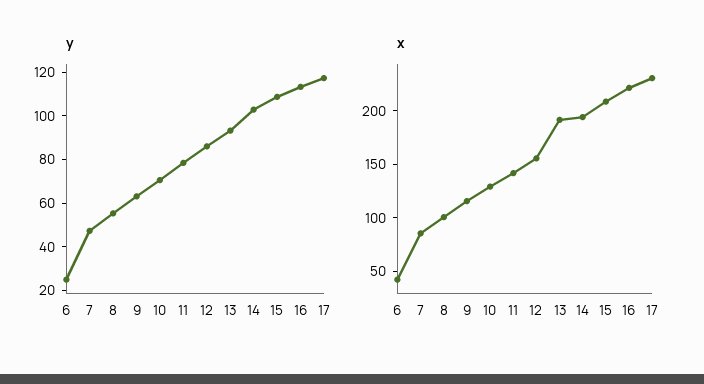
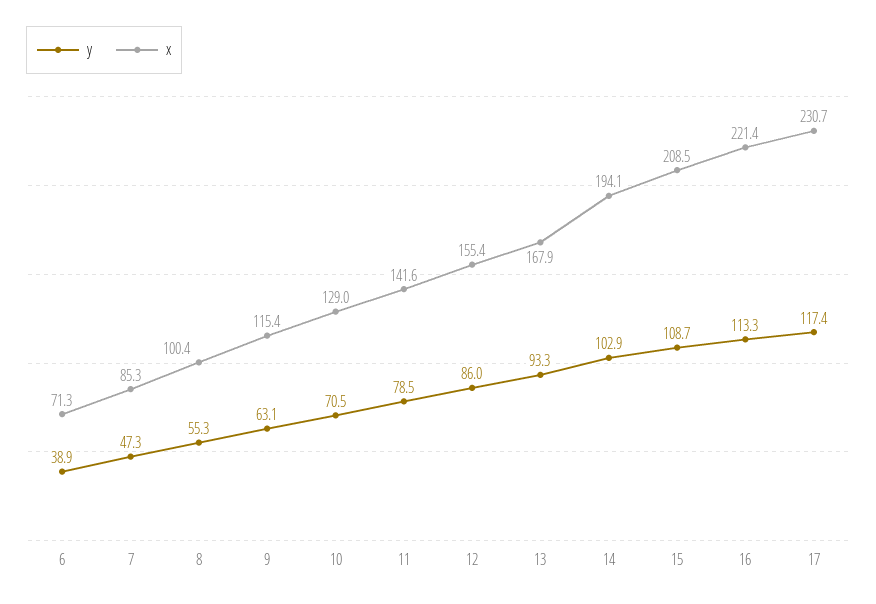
  {
    "y": {
-     "6": 25,
+     "6": 38.9,
      "7": 47.3,
      "8": 55.3,
      "9": 63.1,
      "10": 70.5,
      "11": 78.5,
      "12": 86,
      "13": 93.3,
      "14": 102.9,
      "15": 108.7,
      "16": 113.3,
      "17": 117.4
    },
    "x": {
-     "6": 40,
+     "6": 71.3,
      "7": 85.3,
      "8": 100.4,
      "9": 115.4,
      "10": 129,
      "11": 141.6,
      "12": 155.4,
-     "13": 190,
+     "13": 167.9,
      "14": 194.1,
      "15": 208.5,
      "16": 221.4,
      "17": 230.7
    }
  }

